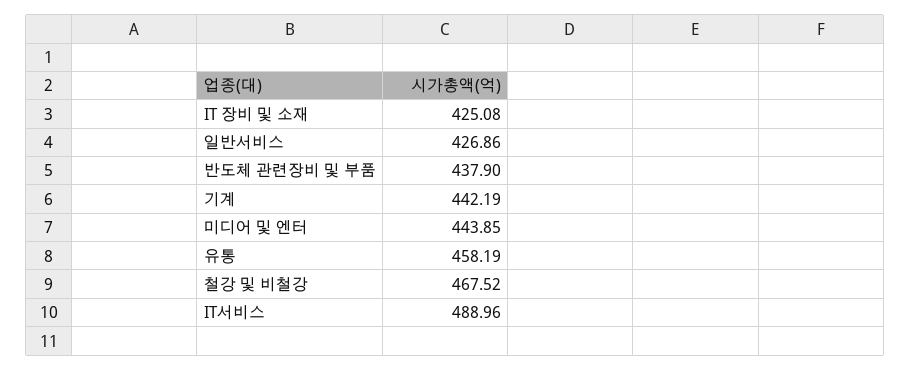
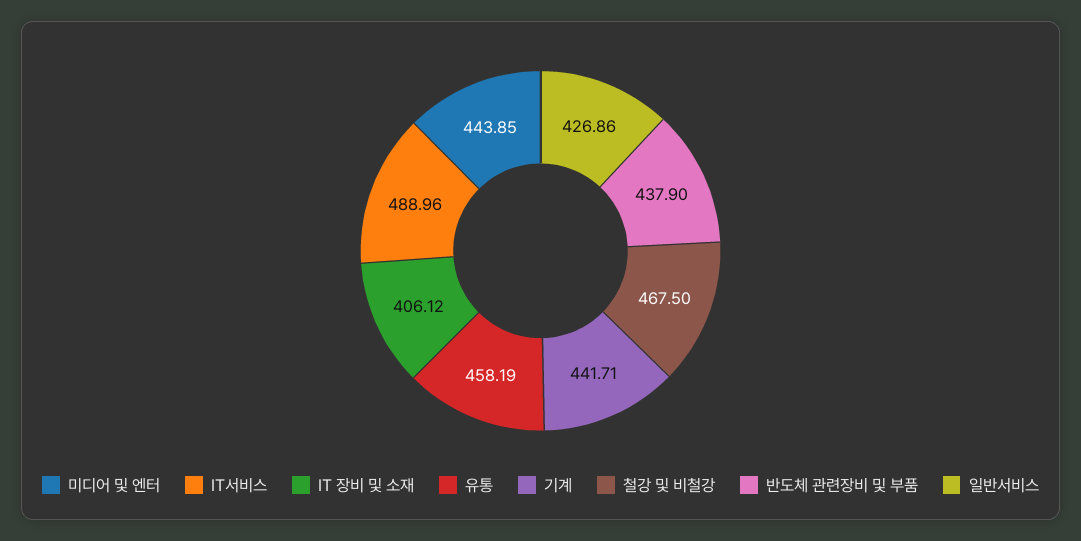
  {
-   "IT 장비 및 소재": 425.08,
+   "IT 장비 및 소재": 406.12,
    "일반서비스": 426.86,
    "반도체 관련장비 및 부품": 437.9,
-   "기계": 442.19,
+   "기계": 441.71,
    "미디어 및 엔터": 443.85,
    "유통": 458.19,
-   "철강 및 비철강": 467.52,
+   "철강 및 비철강": 467.5,
    "IT서비스": 488.96
  }

